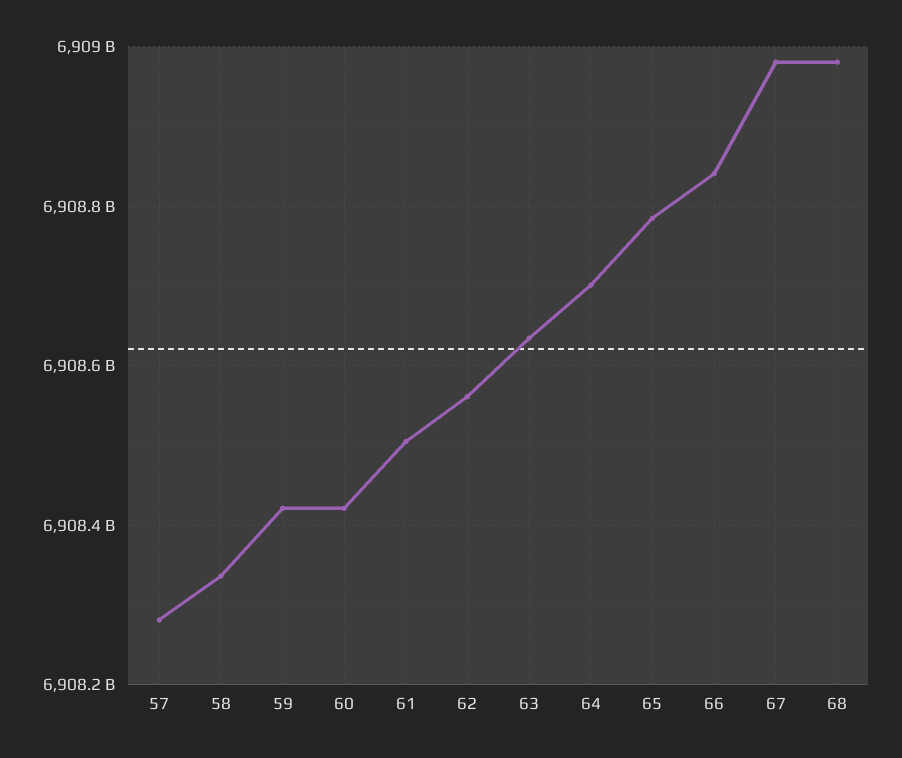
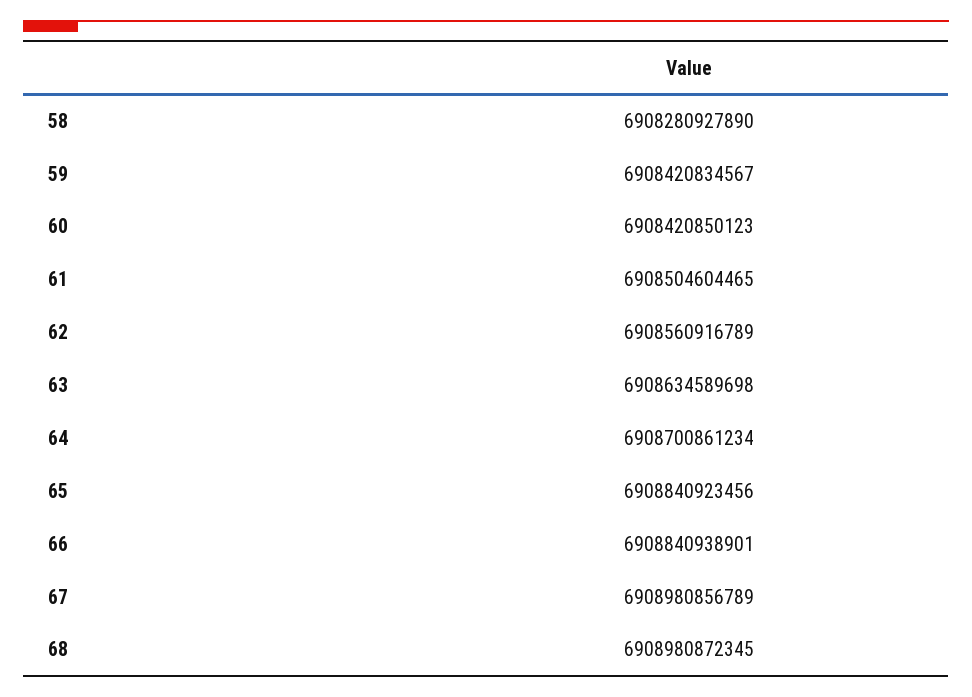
  {
-   "57": 6908280000000,
-   "58": 6908340000000,
+   "58": 6908280927890,
    "59": 6908420834567,
    "60": 6908420850123,
    "61": 6908504604465,
    "62": 6908560916789,
    "63": 6908634589698,
    "64": 6908700861234,
-   "65": 6908780000000,
+   "65": 6908840923456,
    "66": 6908840938901,
    "67": 6908980856789,
    "68": 6908980872345
  }

